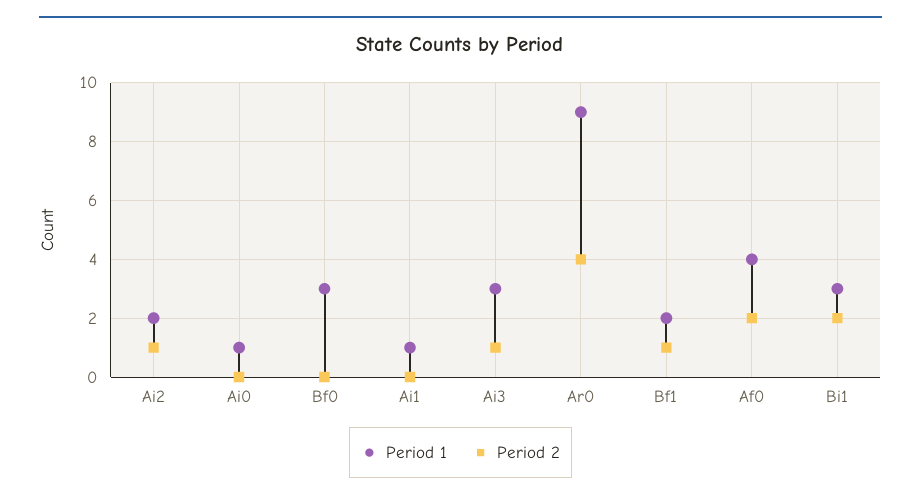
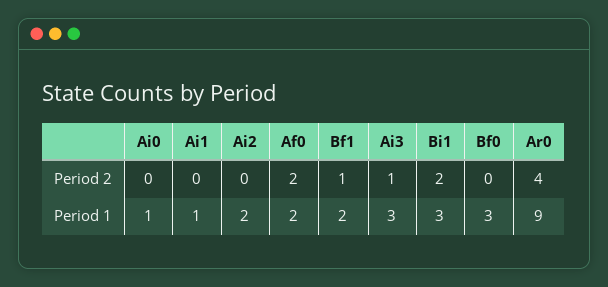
  {
    "Period 1": {
      "Ai2": 2,
      "Ai0": 1,
      "Bf0": 3,
      "Ai1": 1,
      "Ai3": 3,
      "Ar0": 9,
      "Bf1": 2,
-     "Af0": 4,
+     "Af0": 2,
      "Bi1": 3
    },
    "Period 2": {
-     "Ai2": 1,
+     "Ai2": 0,
      "Ai0": 0,
      "Bf0": 0,
      "Ai1": 0,
      "Ai3": 1,
      "Ar0": 4,
      "Bf1": 1,
      "Af0": 2,
      "Bi1": 2
    }
  }

